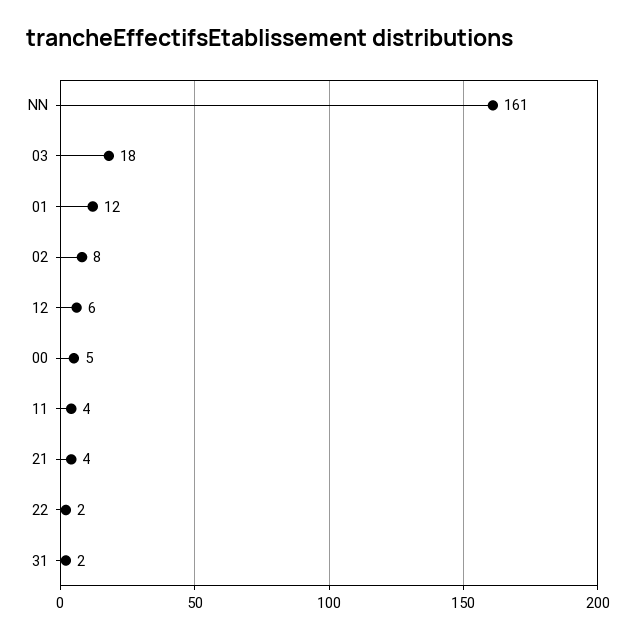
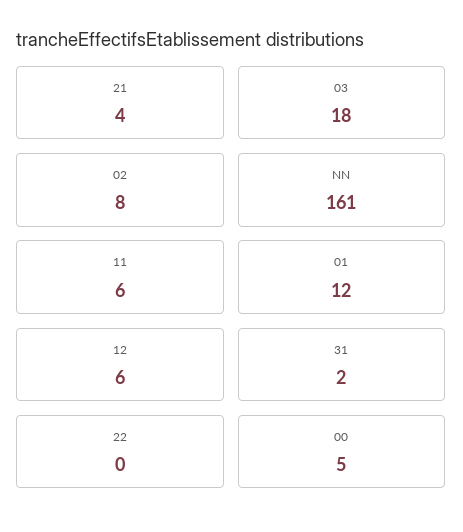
  {
    "NN": 161,
    "03": 18,
    "01": 12,
    "02": 8,
    "12": 6,
    "00": 5,
-   "11": 4,
+   "11": 6,
    "21": 4,
-   "22": 2,
+   "22": 0,
    "31": 2
  }

